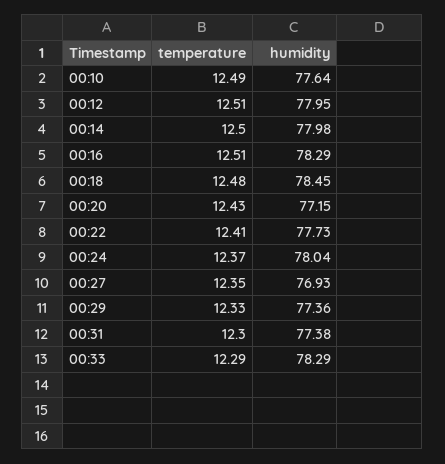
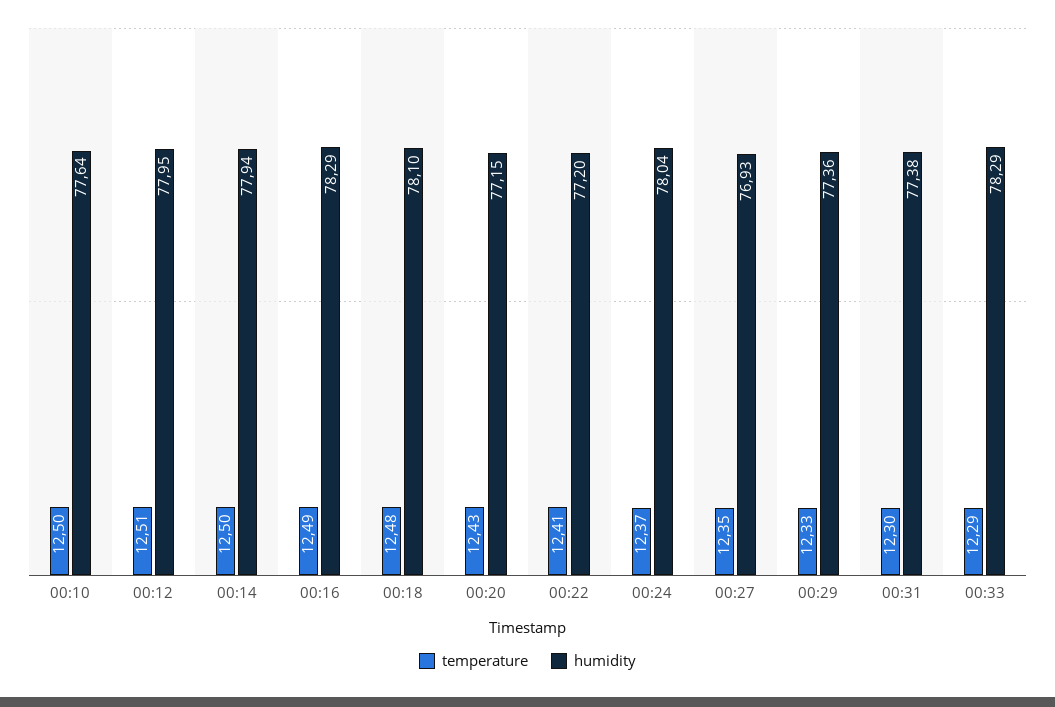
  {
    "temperature": {
-     "00:10": 12.49,
+     "00:10": 12.5,
      "00:12": 12.51,
      "00:14": 12.5,
-     "00:16": 12.51,
+     "00:16": 12.49,
      "00:18": 12.48,
      "00:20": 12.43,
      "00:22": 12.41,
      "00:24": 12.37,
      "00:27": 12.35,
      "00:29": 12.33,
      "00:31": 12.3,
      "00:33": 12.29
    },
    "humidity": {
      "00:10": 77.64,
      "00:12": 77.95,
-     "00:14": 77.98,
+     "00:14": 77.94,
      "00:16": 78.29,
-     "00:18": 78.45,
+     "00:18": 78.1,
      "00:20": 77.15,
-     "00:22": 77.73,
+     "00:22": 77.2,
      "00:24": 78.04,
      "00:27": 76.93,
      "00:29": 77.36,
      "00:31": 77.38,
      "00:33": 78.29
    }
  }

